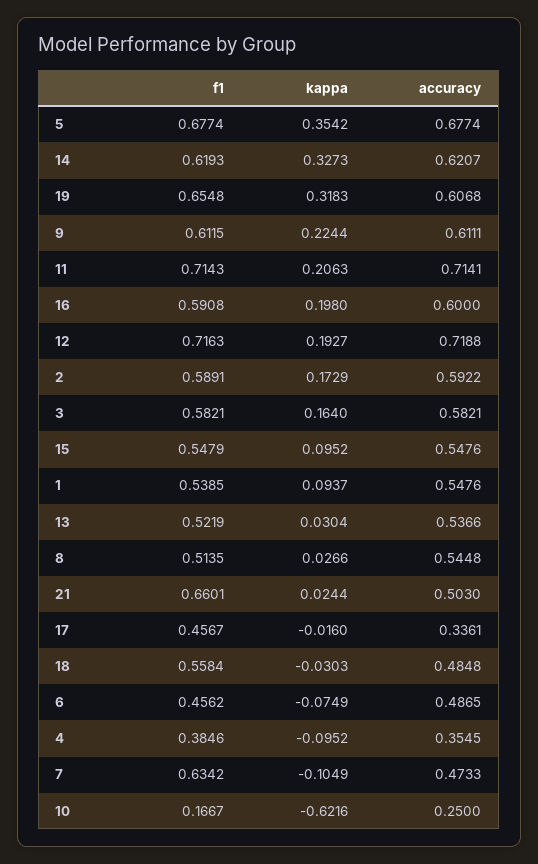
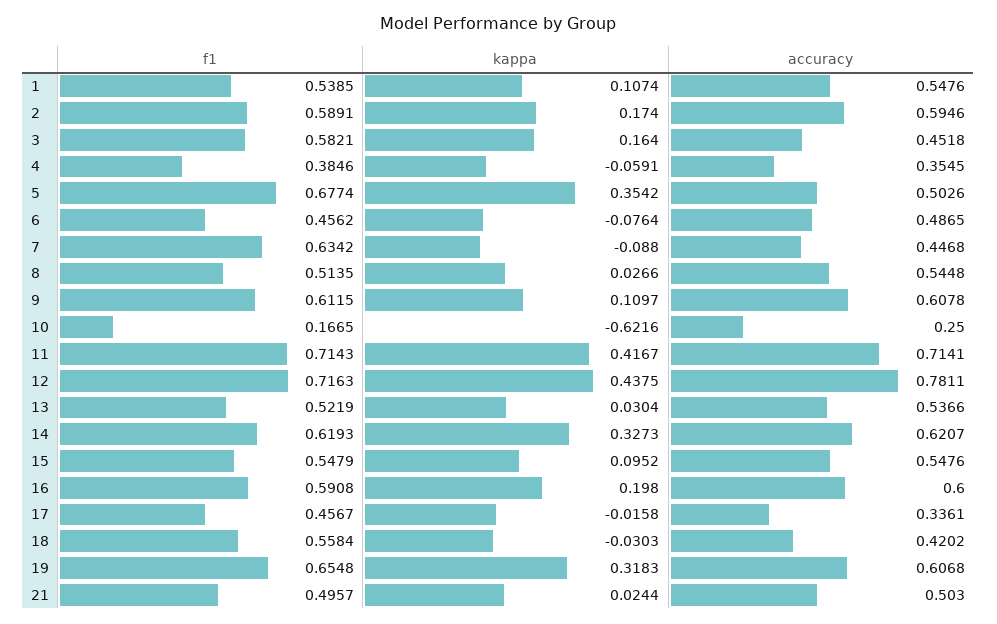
  {
    "f1": {
      "5": 0.6774,
      "14": 0.6193,
      "19": 0.6548,
      "9": 0.6115,
      "11": 0.7143,
      "16": 0.5908,
      "12": 0.7163,
      "2": 0.5891,
      "3": 0.5821,
      "15": 0.5479,
      "1": 0.5385,
      "13": 0.5219,
      "8": 0.5135,
-     "21": 0.6601,
+     "21": 0.4957,
      "17": 0.4567,
      "18": 0.5584,
      "6": 0.4562,
      "4": 0.3846,
      "7": 0.6342,
-     "10": 0.1667
+     "10": 0.1665
    },
    "kappa": {
      "5": 0.3542,
      "14": 0.3273,
      "19": 0.3183,
-     "9": 0.2244,
+     "9": 0.1097,
-     "11": 0.2063,
+     "11": 0.4167,
      "16": 0.198,
-     "12": 0.1927,
+     "12": 0.4375,
-     "2": 0.1729,
+     "2": 0.174,
      "3": 0.164,
      "15": 0.0952,
-     "1": 0.0937,
+     "1": 0.1074,
      "13": 0.0304,
      "8": 0.0266,
      "21": 0.0244,
-     "17": -0.016,
+     "17": -0.0158,
      "18": -0.0303,
-     "6": -0.0749,
+     "6": -0.0764,
-     "4": -0.0952,
+     "4": -0.0591,
-     "7": -0.1049,
+     "7": -0.088,
      "10": -0.6216
    },
    "accuracy": {
-     "5": 0.6774,
+     "5": 0.5026,
      "14": 0.6207,
      "19": 0.6068,
-     "9": 0.6111,
+     "9": 0.6078,
      "11": 0.7141,
      "16": 0.6,
-     "12": 0.7188,
+     "12": 0.7811,
-     "2": 0.5922,
+     "2": 0.5946,
-     "3": 0.5821,
+     "3": 0.4518,
      "15": 0.5476,
      "1": 0.5476,
      "13": 0.5366,
      "8": 0.5448,
      "21": 0.503,
      "17": 0.3361,
-     "18": 0.4848,
+     "18": 0.4202,
      "6": 0.4865,
      "4": 0.3545,
-     "7": 0.4733,
+     "7": 0.4468,
      "10": 0.25
    }
  }

